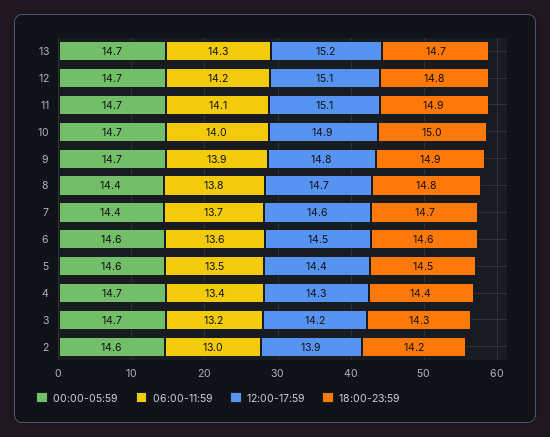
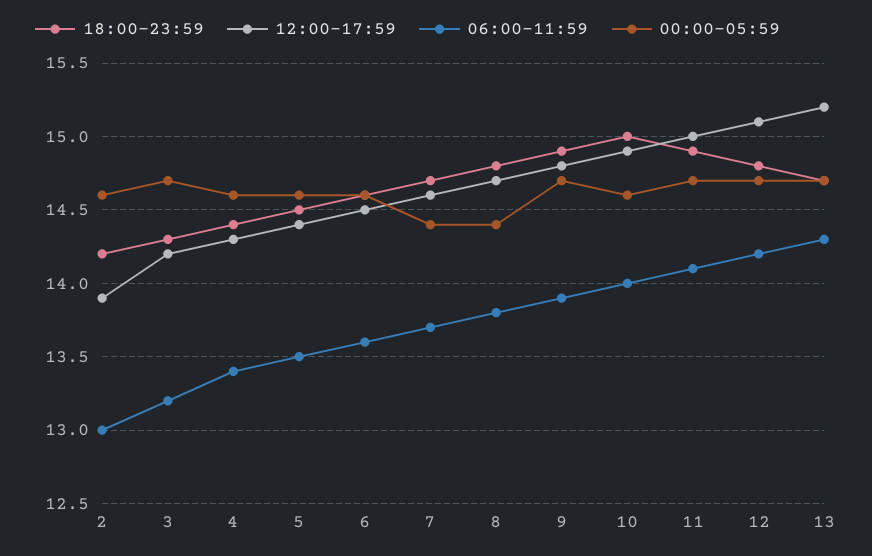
  {
    "00:00-05:59": {
      "13": 14.7,
      "12": 14.7,
      "11": 14.7,
-     "10": 14.7,
+     "10": 14.6,
      "9": 14.7,
      "8": 14.4,
      "7": 14.4,
      "6": 14.6,
      "5": 14.6,
-     "4": 14.7,
+     "4": 14.6,
      "3": 14.7,
      "2": 14.6
    },
    "06:00-11:59": {
      "13": 14.3,
      "12": 14.2,
      "11": 14.1,
      "10": 14,
      "9": 13.9,
      "8": 13.8,
      "7": 13.7,
      "6": 13.6,
      "5": 13.5,
      "4": 13.4,
      "3": 13.2,
      "2": 13
    },
    "12:00-17:59": {
      "13": 15.2,
      "12": 15.1,
-     "11": 15.1,
+     "11": 15,
      "10": 14.9,
      "9": 14.8,
      "8": 14.7,
      "7": 14.6,
      "6": 14.5,
      "5": 14.4,
      "4": 14.3,
      "3": 14.2,
      "2": 13.9
    },
    "18:00-23:59": {
      "13": 14.7,
      "12": 14.8,
      "11": 14.9,
      "10": 15,
      "9": 14.9,
      "8": 14.8,
      "7": 14.7,
      "6": 14.6,
      "5": 14.5,
      "4": 14.4,
      "3": 14.3,
      "2": 14.2
    }
  }

